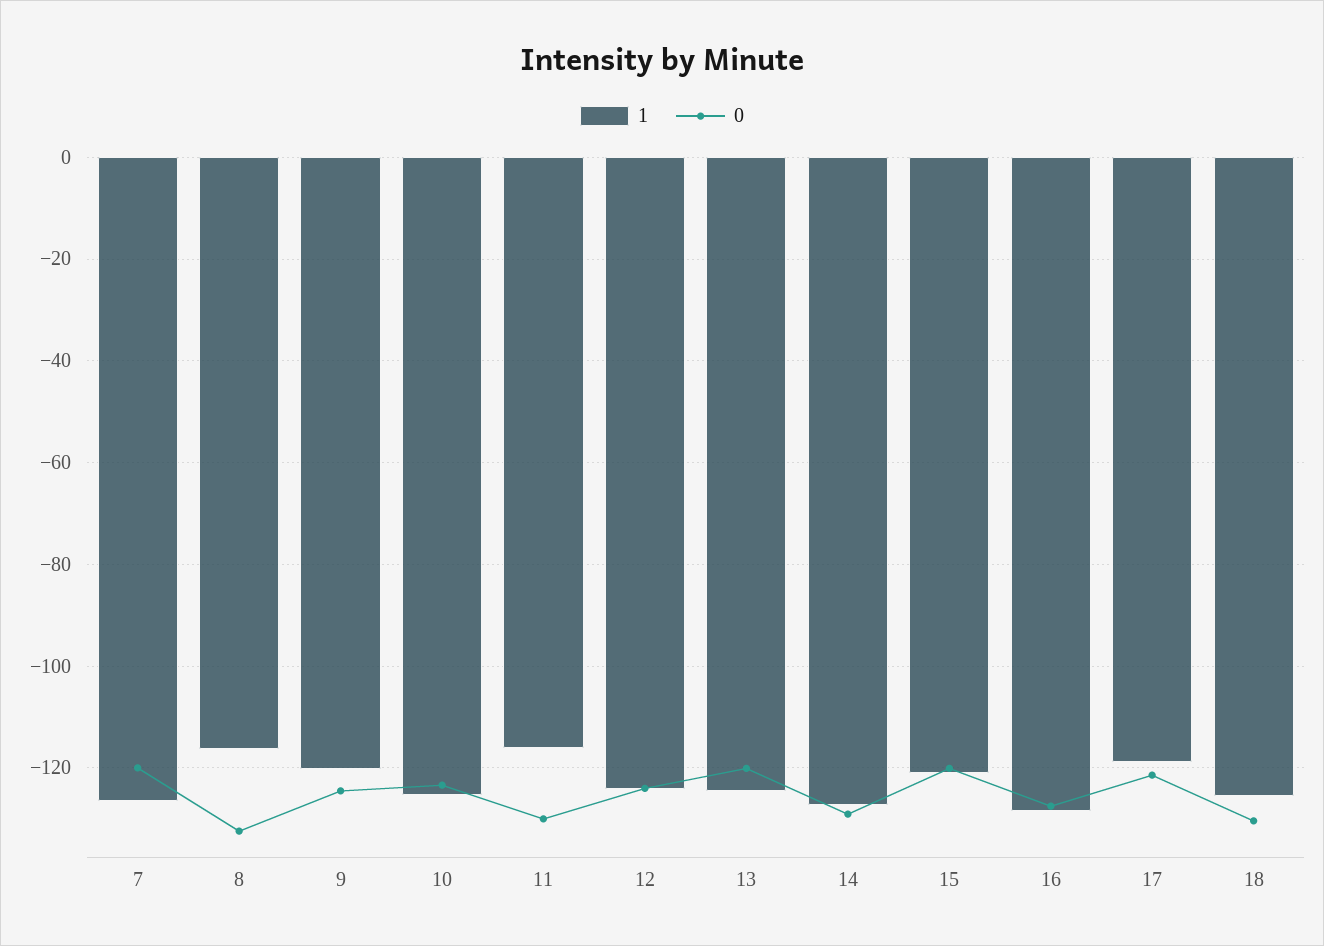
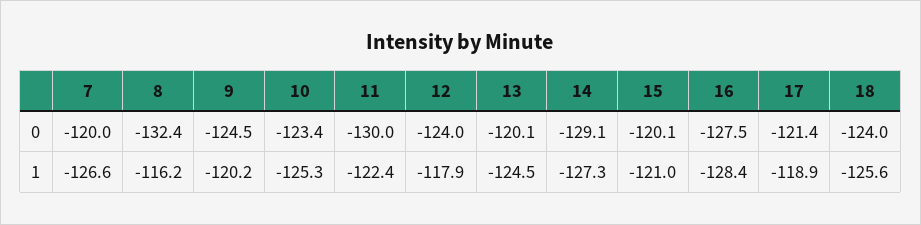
  {
    "1": {
      "7": -126.6,
      "8": -116.2,
      "9": -120.2,
      "10": -125.3,
-     "11": -116,
+     "11": -122.4,
-     "12": -124,
+     "12": -117.9,
      "13": -124.5,
      "14": -127.3,
      "15": -121,
      "16": -128.4,
      "17": -118.9,
      "18": -125.6
    },
    "0": {
      "7": -120,
      "8": -132.4,
      "9": -124.5,
      "10": -123.4,
      "11": -130,
      "12": -124,
      "13": -120.1,
      "14": -129.1,
      "15": -120.1,
      "16": -127.5,
      "17": -121.4,
-     "18": -130
+     "18": -124
    }
  }

